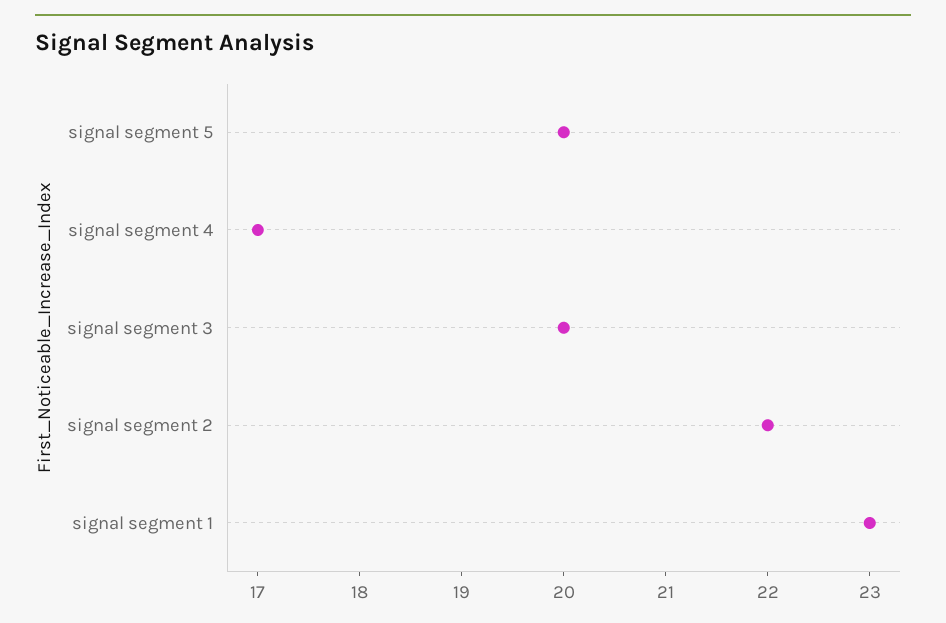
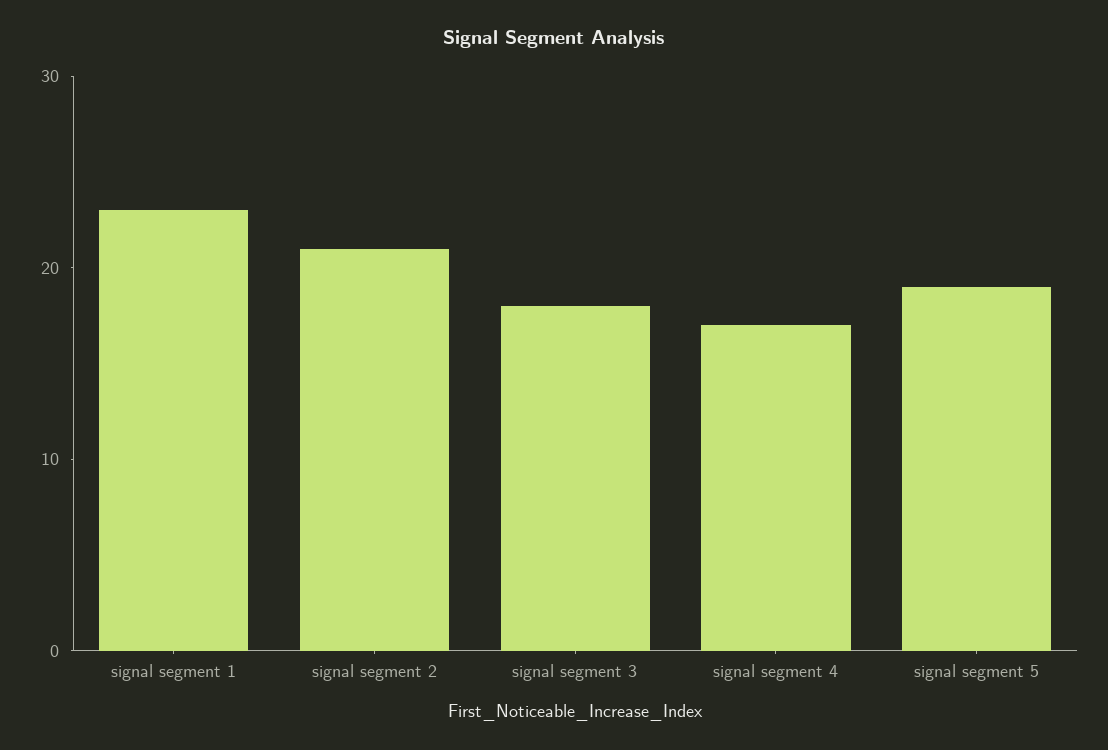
  {
-   "signal segment 5": 20,
+   "signal segment 5": 19,
    "signal segment 4": 17,
-   "signal segment 3": 20,
+   "signal segment 3": 18,
-   "signal segment 2": 22,
+   "signal segment 2": 21,
    "signal segment 1": 23
  }

